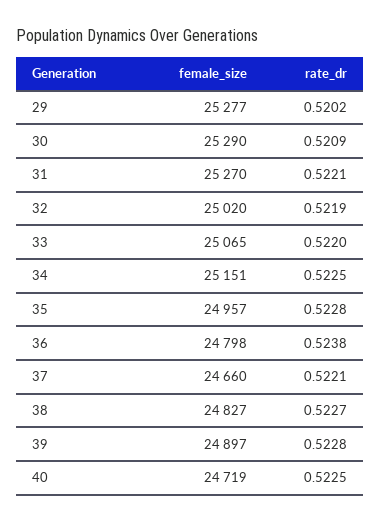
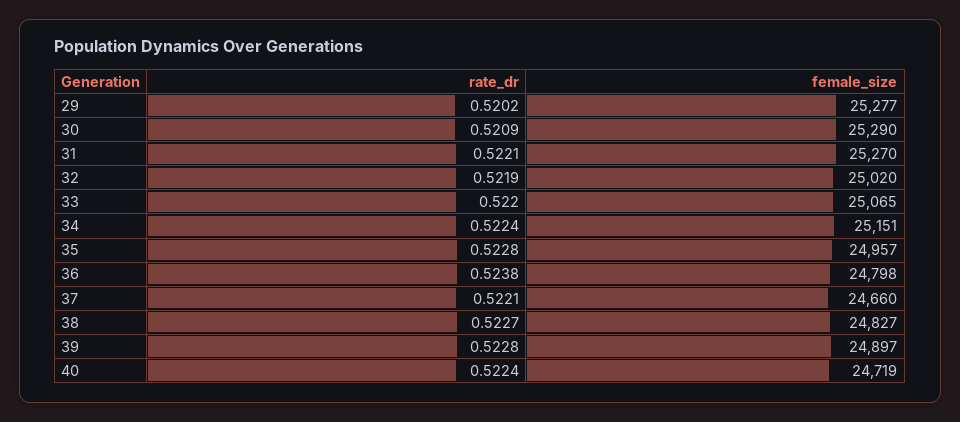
  {
    "female_size": {
      "29": 25277,
      "30": 25290,
      "31": 25270,
      "32": 25020,
      "33": 25065,
      "34": 25151,
      "35": 24957,
      "36": 24798,
      "37": 24660,
      "38": 24827,
      "39": 24897,
      "40": 24719
    },
    "rate_dr": {
      "29": 0.5202,
      "30": 0.5209,
      "31": 0.5221,
      "32": 0.5219,
      "33": 0.522,
-     "34": 0.5225,
+     "34": 0.5224,
      "35": 0.5228,
      "36": 0.5238,
      "37": 0.5221,
      "38": 0.5227,
      "39": 0.5228,
-     "40": 0.5225
+     "40": 0.5224
    }
  }

